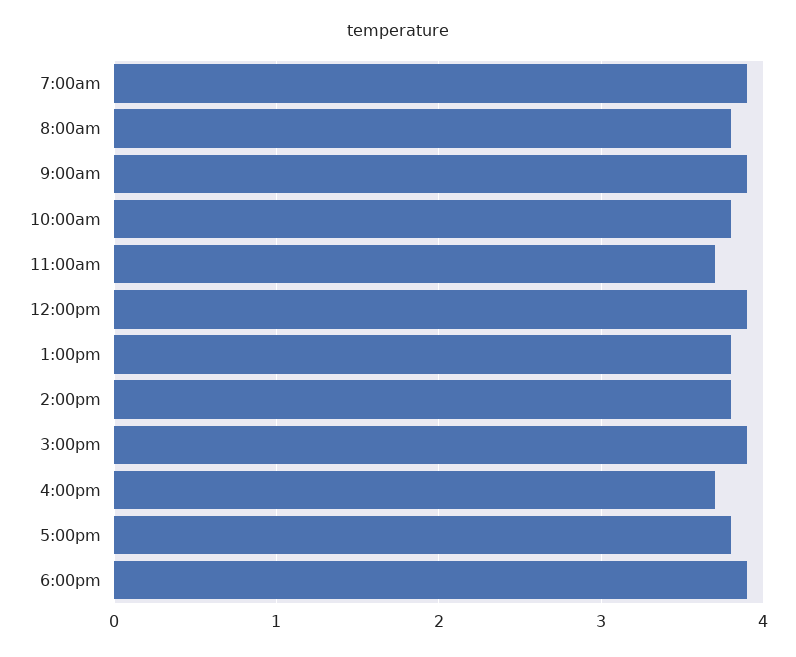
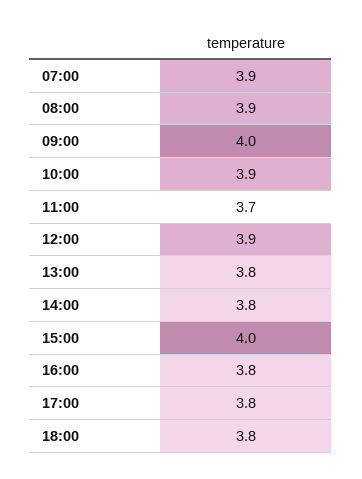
  {
    "7:00am": 3.9,
-   "8:00am": 3.8,
+   "8:00am": 3.9,
-   "9:00am": 3.9,
+   "9:00am": 4,
-   "10:00am": 3.8,
+   "10:00am": 3.9,
    "11:00am": 3.7,
    "12:00pm": 3.9,
    "1:00pm": 3.8,
    "2:00pm": 3.8,
-   "3:00pm": 3.9,
+   "3:00pm": 4,
-   "4:00pm": 3.7,
+   "4:00pm": 3.8,
    "5:00pm": 3.8,
-   "6:00pm": 3.9
+   "6:00pm": 3.8
  }

